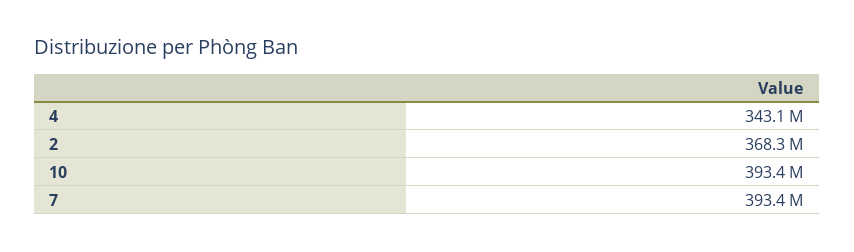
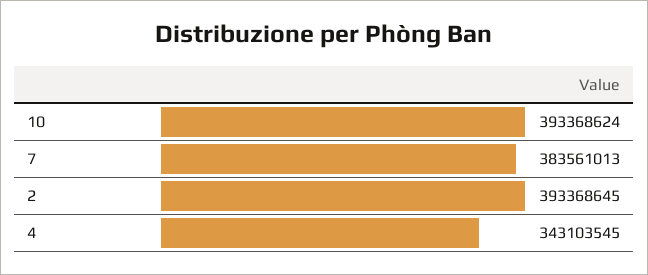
  {
    "4": 343103545,
-   "2": 368300000,
+   "2": 393368645,
    "10": 393368624,
-   "7": 393400000
+   "7": 383561013
  }

